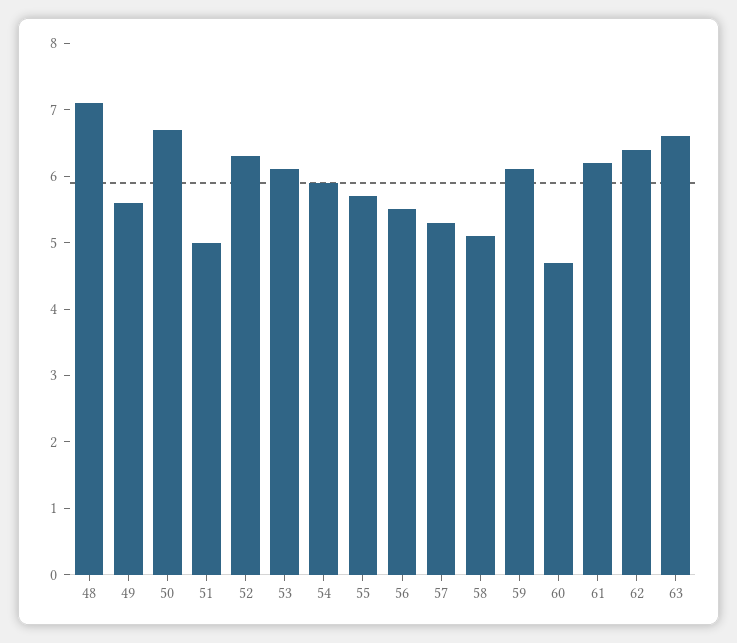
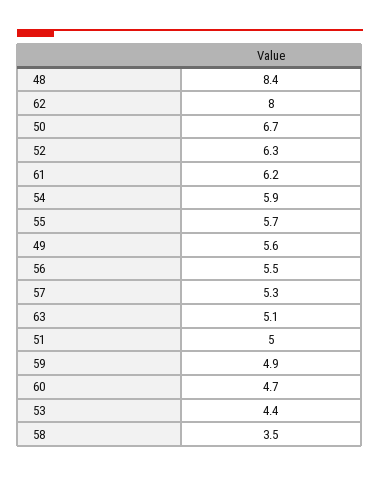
  {
-   "48": 7,
+   "48": 8.4,
    "49": 5.6,
    "50": 6.7,
    "51": 5,
    "52": 6.3,
-   "53": 6,
+   "53": 4.4,
    "54": 5.9,
    "55": 5.7,
    "56": 5.5,
    "57": 5.3,
-   "58": 5,
+   "58": 3.5,
-   "59": 6,
+   "59": 4.9,
    "60": 4.7,
    "61": 6.2,
-   "62": 6.5,
+   "62": 8,
-   "63": 6.5
+   "63": 5.1
  }

